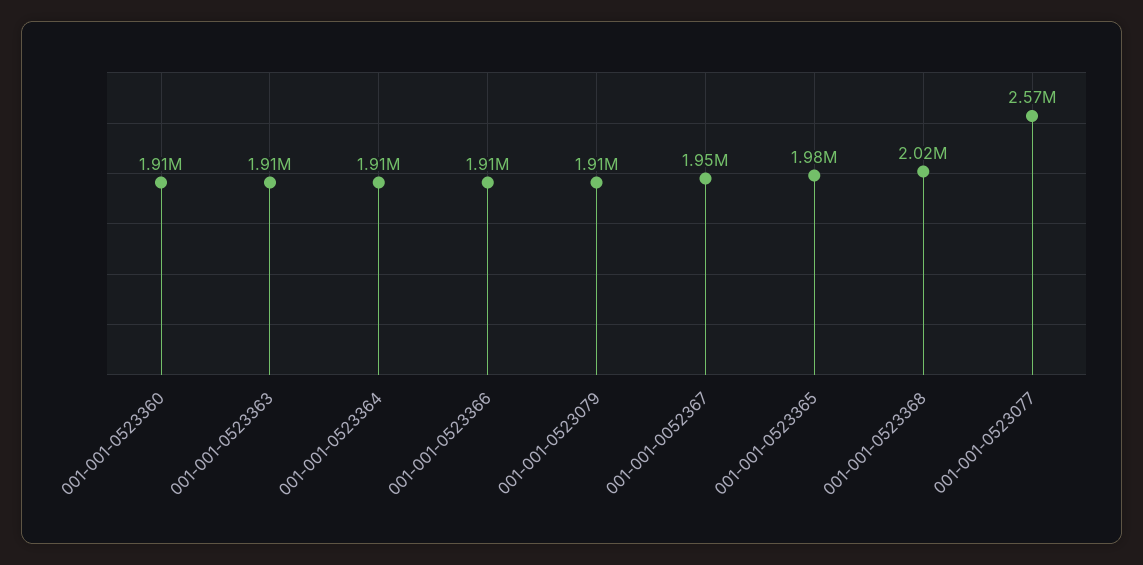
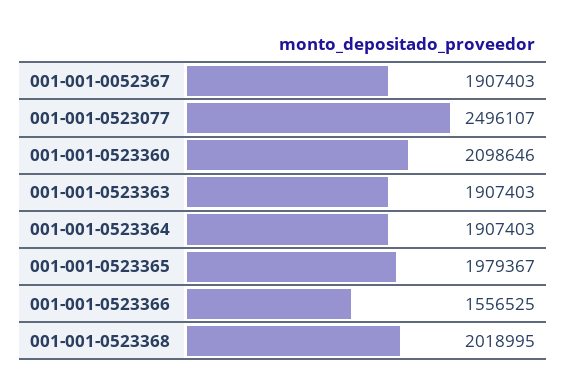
  {
-   "001-001-0523360": 1910000,
+   "001-001-0523360": 2098646,
    "001-001-0523363": 1907403,
    "001-001-0523364": 1907403,
-   "001-001-0523366": 1910000,
+   "001-001-0523366": 1556525,
-   "001-001-0523079": 1910000,
-   "001-001-0052367": 1950000,
+   "001-001-0052367": 1907403,
    "001-001-0523365": 1979367,
    "001-001-0523368": 2018995,
-   "001-001-0523077": 2570000
+   "001-001-0523077": 2496107
  }

